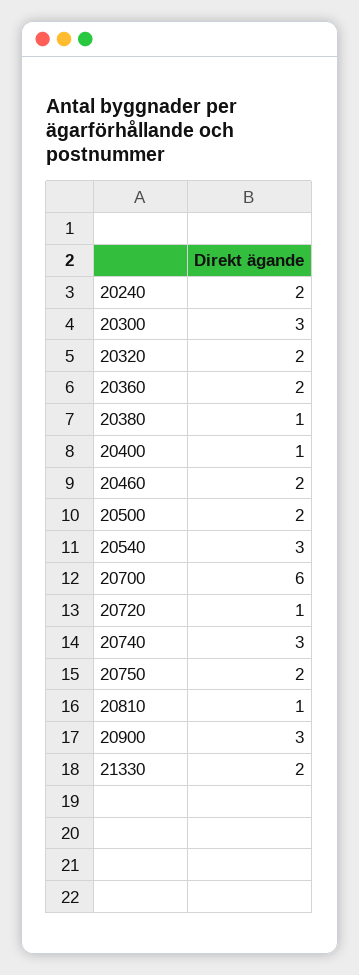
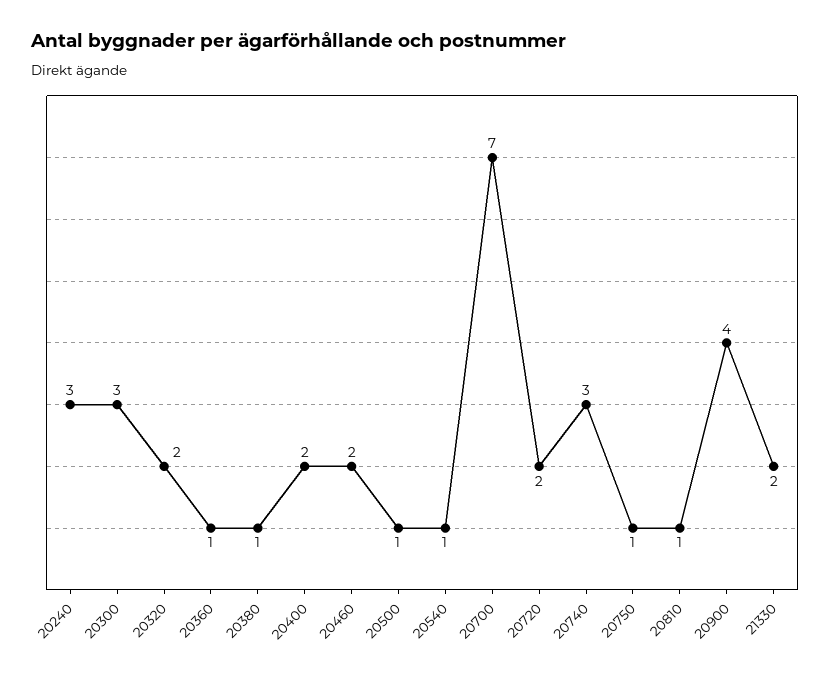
  {
-   "20240": 2,
+   "20240": 3,
    "20300": 3,
    "20320": 2,
-   "20360": 2,
+   "20360": 1,
    "20380": 1,
-   "20400": 1,
+   "20400": 2,
    "20460": 2,
-   "20500": 2,
+   "20500": 1,
-   "20540": 3,
+   "20540": 1,
-   "20700": 6,
+   "20700": 7,
-   "20720": 1,
+   "20720": 2,
    "20740": 3,
-   "20750": 2,
+   "20750": 1,
    "20810": 1,
-   "20900": 3,
+   "20900": 4,
    "21330": 2
  }

